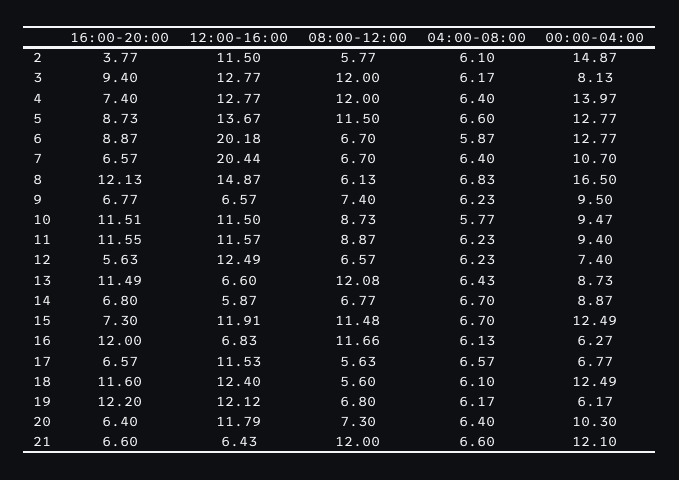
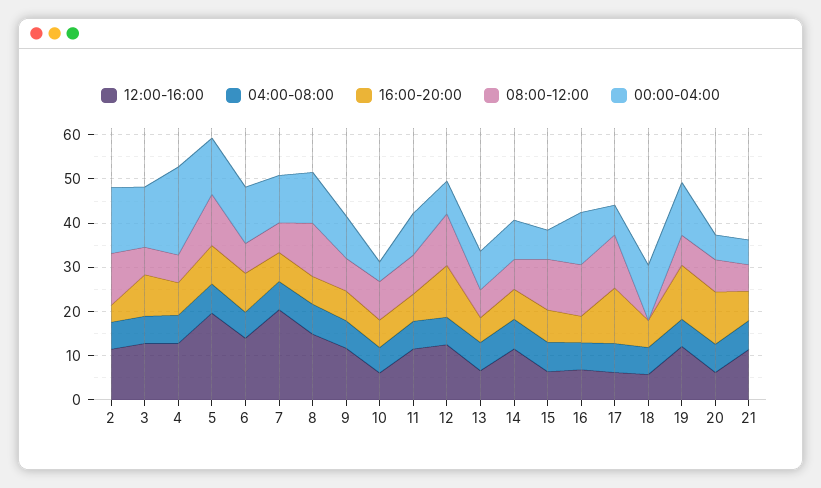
  {
    "16:00-20:00": {
      "2": 3.77,
      "3": 9.4,
      "4": 7.4,
      "5": 8.73,
      "6": 8.87,
      "7": 6.57,
-     "8": 12.13,
+     "8": 6,
      "9": 6.77,
-     "10": 11.51,
+     "10": 6,
-     "11": 11.55,
+     "11": 6,
-     "12": 5.63,
+     "12": 12,
-     "13": 11.49,
+     "13": 6,
      "14": 6.8,
      "15": 7.3,
-     "16": 12,
+     "16": 6,
-     "17": 6.57,
+     "17": 12,
-     "18": 11.6,
+     "18": 6,
      "19": 12.2,
-     "20": 6.4,
+     "20": 12,
      "21": 6.6
    },
    "12:00-16:00": {
      "2": 11.5,
      "3": 12.77,
      "4": 12.77,
-     "5": 13.67,
+     "5": 20,
-     "6": 20.18,
+     "6": 14,
      "7": 20.44,
      "8": 14.87,
-     "9": 6.57,
+     "9": 12,
-     "10": 11.5,
+     "10": 6,
      "11": 11.57,
      "12": 12.49,
      "13": 6.6,
-     "14": 5.87,
+     "14": 12,
-     "15": 11.91,
+     "15": 6,
      "16": 6.83,
-     "17": 11.53,
+     "17": 6,
-     "18": 12.4,
+     "18": 6,
      "19": 12.12,
-     "20": 11.79,
+     "20": 6,
-     "21": 6.43
+     "21": 12
    },
    "08:00-12:00": {
-     "2": 5.77,
+     "2": 12,
-     "3": 12,
+     "3": 6,
-     "4": 12,
+     "4": 6,
      "5": 11.5,
      "6": 6.7,
      "7": 6.7,
-     "8": 6.13,
+     "8": 12,
      "9": 7.4,
      "10": 8.73,
      "11": 8.87,
-     "12": 6.57,
+     "12": 12,
-     "13": 12.08,
+     "13": 6,
      "14": 6.77,
      "15": 11.48,
      "16": 11.66,
-     "17": 5.63,
+     "17": 12,
-     "18": 5.6,
+     "18": 0,
      "19": 6.8,
      "20": 7.3,
-     "21": 12
+     "21": 6
    },
    "04:00-08:00": {
      "2": 6.1,
      "3": 6.17,
      "4": 6.4,
      "5": 6.6,
      "6": 5.87,
      "7": 6.4,
      "8": 6.83,
      "9": 6.23,
      "10": 5.77,
      "11": 6.23,
      "12": 6.23,
      "13": 6.43,
      "14": 6.7,
      "15": 6.7,
      "16": 6.13,
      "17": 6.57,
      "18": 6.1,
      "19": 6.17,
      "20": 6.4,
      "21": 6.6
    },
    "00:00-04:00": {
      "2": 14.87,
-     "3": 8.13,
+     "3": 14,
-     "4": 13.97,
+     "4": 20,
      "5": 12.77,
      "6": 12.77,
      "7": 10.7,
-     "8": 16.5,
+     "8": 12,
      "9": 9.5,
-     "10": 9.47,
+     "10": 4,
      "11": 9.4,
      "12": 7.4,
      "13": 8.73,
      "14": 8.87,
-     "15": 12.49,
+     "15": 6,
-     "16": 6.27,
+     "16": 12,
      "17": 6.77,
      "18": 12.49,
-     "19": 6.17,
+     "19": 12,
-     "20": 10.3,
+     "20": 6,
-     "21": 12.1
+     "21": 6
    }
  }

